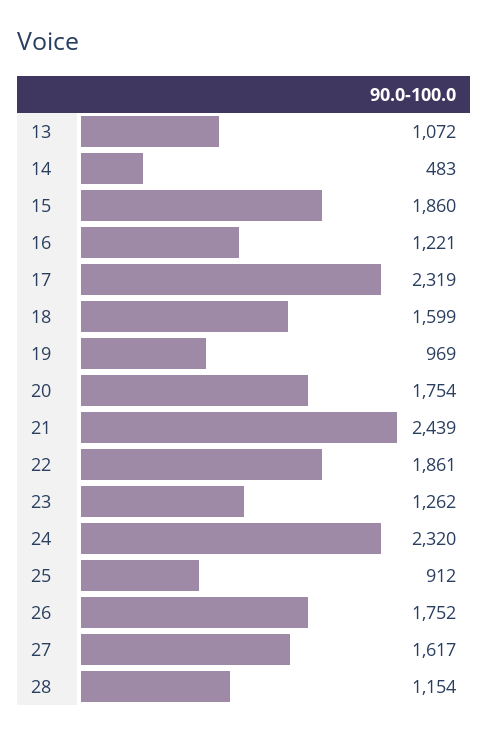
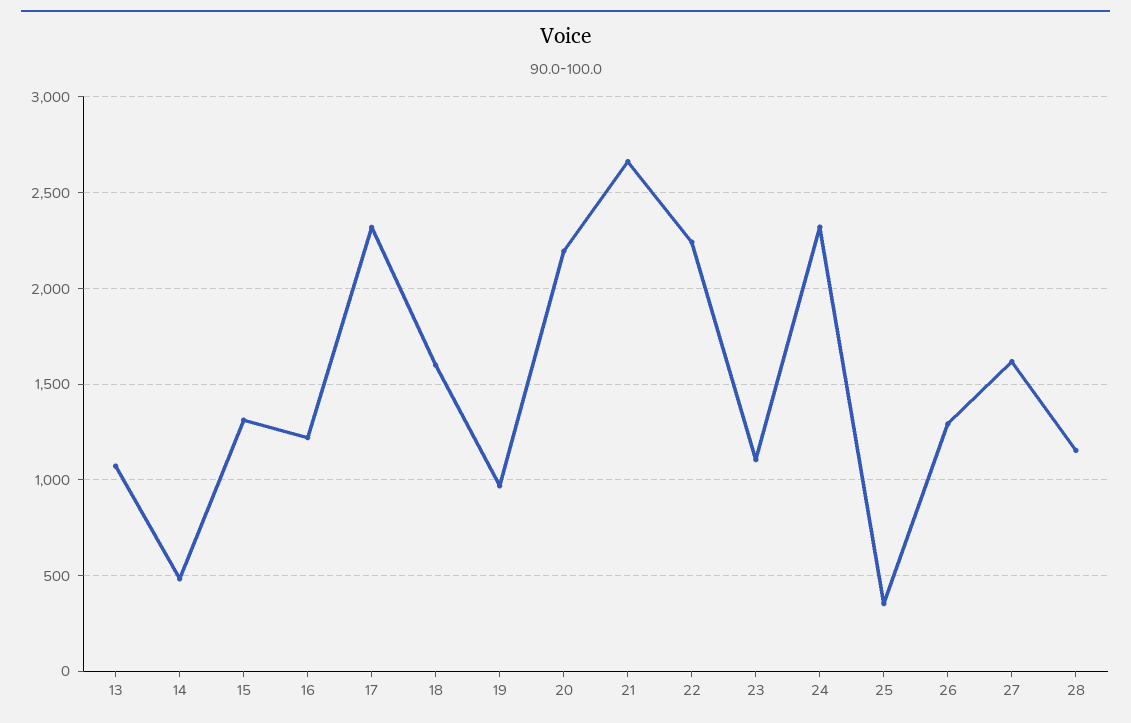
  {
    "13": 1072,
    "14": 483,
-   "15": 1860,
+   "15": 1300,
    "16": 1221,
    "17": 2319,
    "18": 1599,
    "19": 969,
-   "20": 1754,
+   "20": 2200,
-   "21": 2439,
+   "21": 2650,
-   "22": 1861,
+   "22": 2250,
-   "23": 1262,
+   "23": 1100,
    "24": 2320,
-   "25": 912,
+   "25": 350,
-   "26": 1752,
+   "26": 1300,
    "27": 1617,
    "28": 1154
  }

